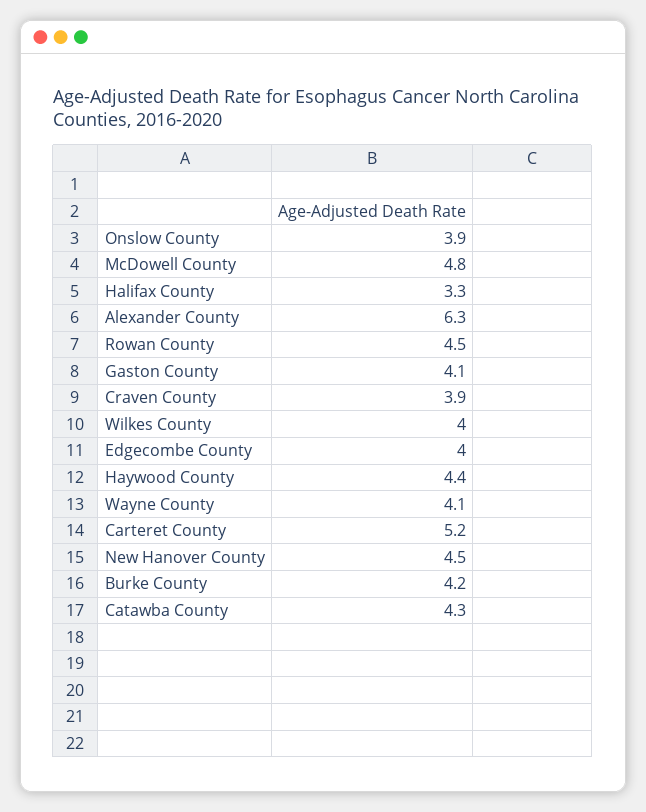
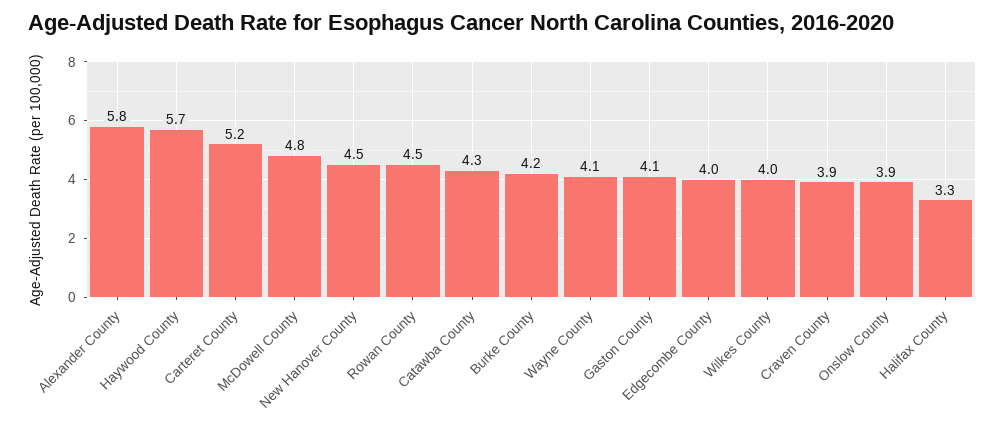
  {
    "Onslow County": 3.9,
    "McDowell County": 4.8,
    "Halifax County": 3.3,
-   "Alexander County": 6.3,
+   "Alexander County": 5.8,
    "Rowan County": 4.5,
    "Gaston County": 4.1,
    "Craven County": 3.9,
    "Wilkes County": 4,
    "Edgecombe County": 4,
-   "Haywood County": 4.4,
+   "Haywood County": 5.7,
    "Wayne County": 4.1,
    "Carteret County": 5.2,
    "New Hanover County": 4.5,
    "Burke County": 4.2,
    "Catawba County": 4.3
  }

